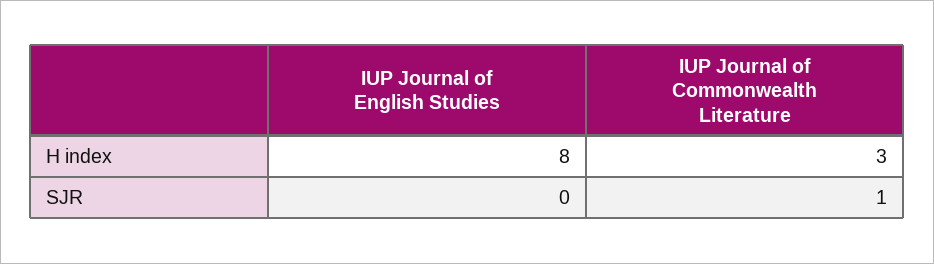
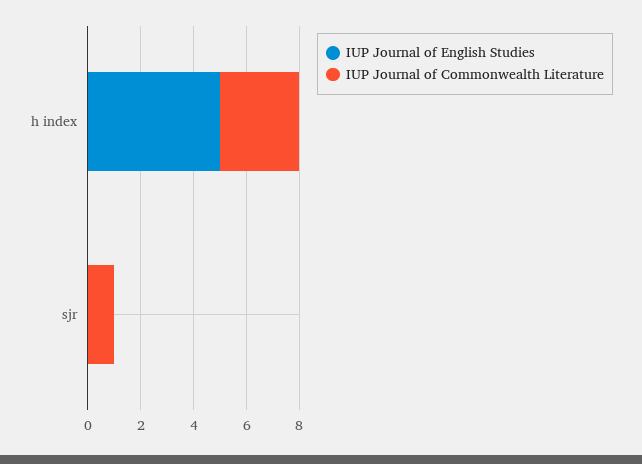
  {
    "IUP Journal of English Studies": {
-     "H index": 8,
+     "H index": 5,
      "SJR": 0
    },
    "IUP Journal of Commonwealth Literature": {
      "H index": 3,
      "SJR": 1
    }
  }

